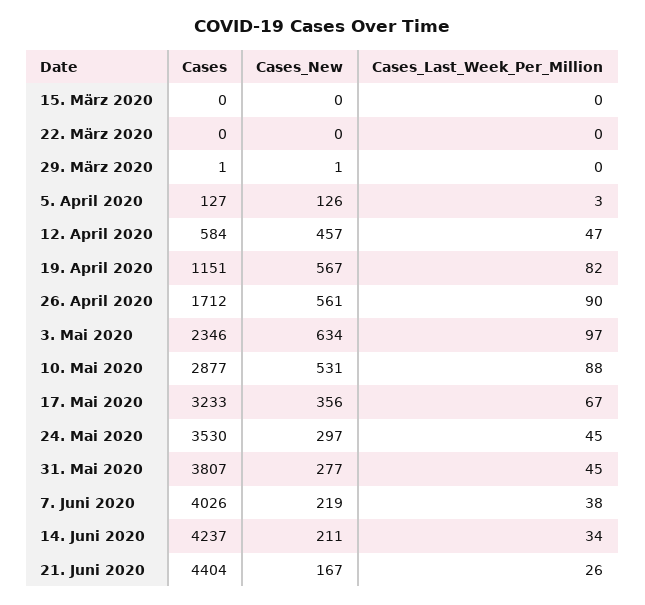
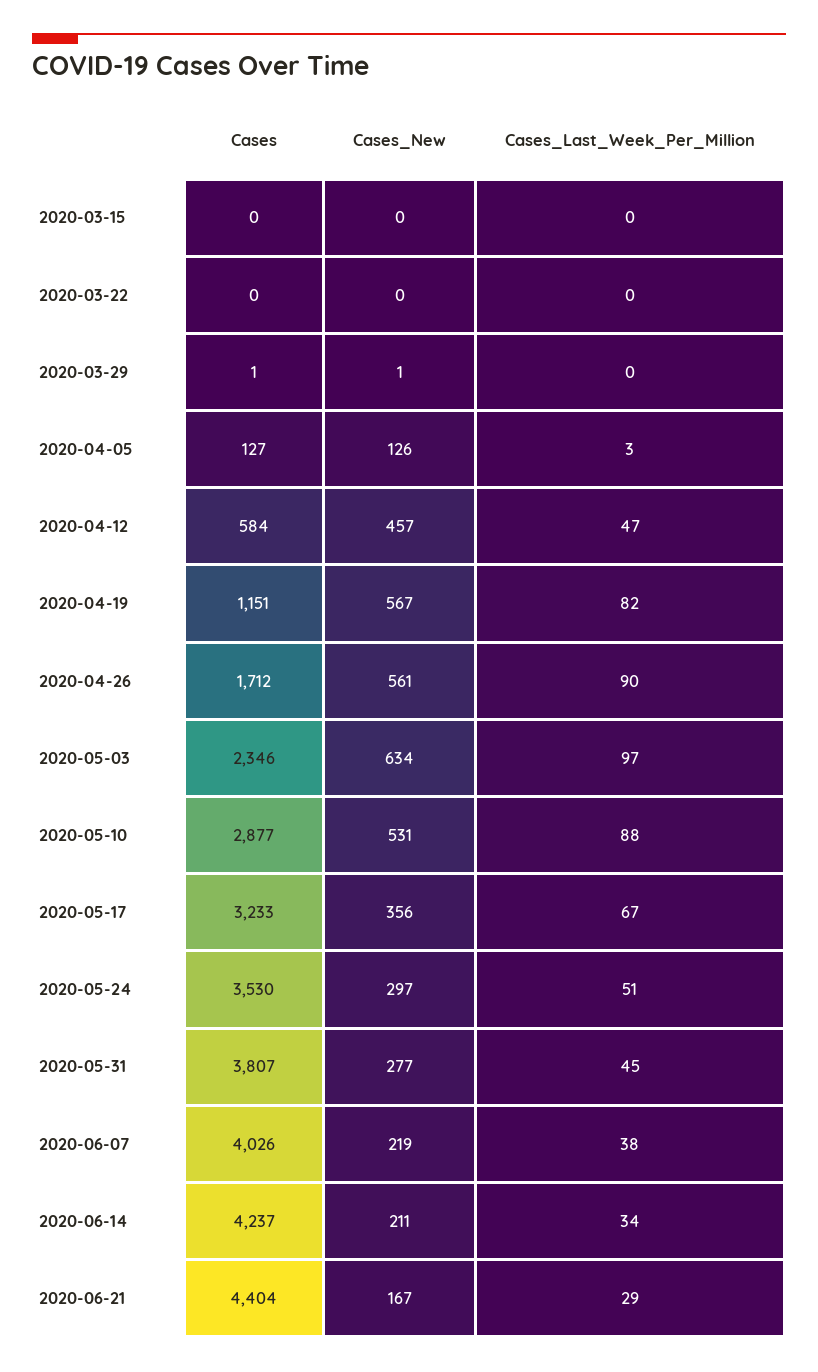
  {
    "Cases": {
      "15. März 2020": 0,
      "22. März 2020": 0,
      "29. März 2020": 1,
      "5. April 2020": 127,
      "12. April 2020": 584,
      "19. April 2020": 1151,
      "26. April 2020": 1712,
      "3. Mai 2020": 2346,
      "10. Mai 2020": 2877,
      "17. Mai 2020": 3233,
      "24. Mai 2020": 3530,
      "31. Mai 2020": 3807,
      "7. Juni 2020": 4026,
      "14. Juni 2020": 4237,
      "21. Juni 2020": 4404
    },
    "Cases_New": {
      "15. März 2020": 0,
      "22. März 2020": 0,
      "29. März 2020": 1,
      "5. April 2020": 126,
      "12. April 2020": 457,
      "19. April 2020": 567,
      "26. April 2020": 561,
      "3. Mai 2020": 634,
      "10. Mai 2020": 531,
      "17. Mai 2020": 356,
      "24. Mai 2020": 297,
      "31. Mai 2020": 277,
      "7. Juni 2020": 219,
      "14. Juni 2020": 211,
      "21. Juni 2020": 167
    },
    "Cases_Last_Week_Per_Million": {
      "15. März 2020": 0,
      "22. März 2020": 0,
      "29. März 2020": 0,
      "5. April 2020": 3,
      "12. April 2020": 47,
      "19. April 2020": 82,
      "26. April 2020": 90,
      "3. Mai 2020": 97,
      "10. Mai 2020": 88,
      "17. Mai 2020": 67,
-     "24. Mai 2020": 45,
+     "24. Mai 2020": 51,
      "31. Mai 2020": 45,
      "7. Juni 2020": 38,
      "14. Juni 2020": 34,
-     "21. Juni 2020": 26
+     "21. Juni 2020": 29
    }
  }

